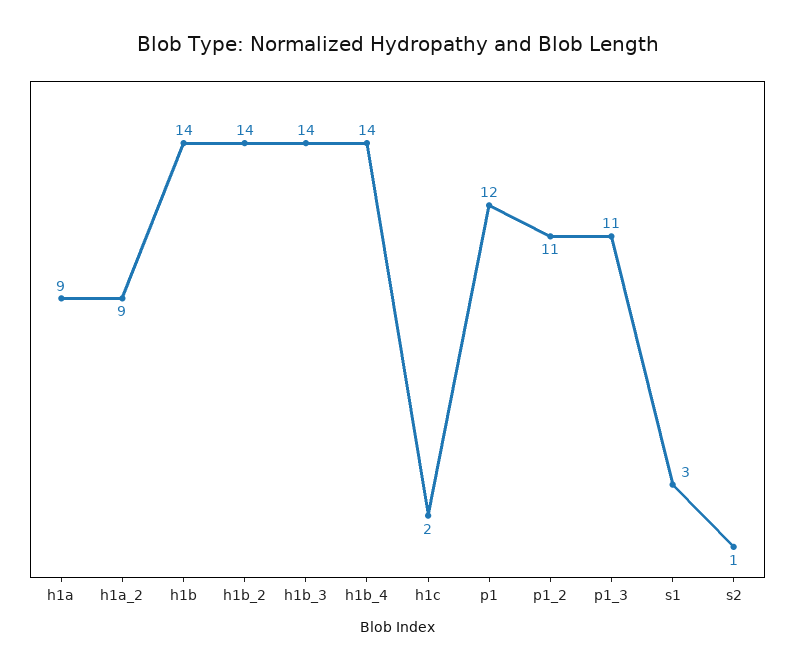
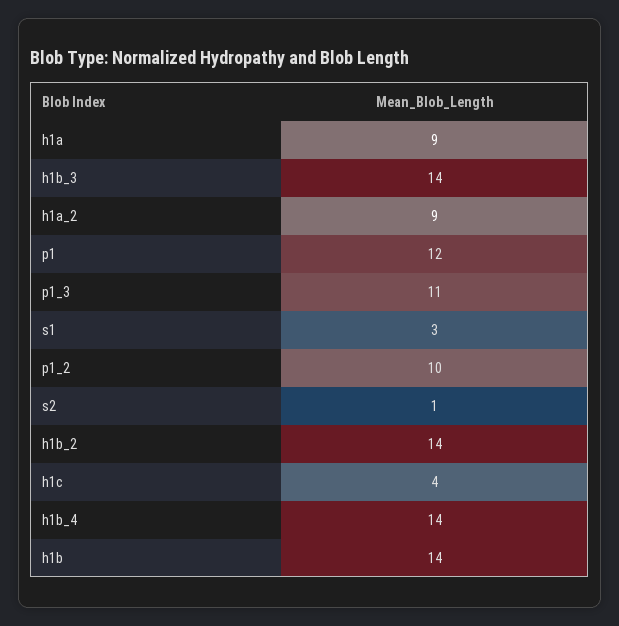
  {
    "h1a": 9,
    "h1a_2": 9,
    "h1b": 14,
    "h1b_2": 14,
    "h1b_3": 14,
    "h1b_4": 14,
-   "h1c": 2,
+   "h1c": 4,
    "p1": 12,
-   "p1_2": 11,
+   "p1_2": 10,
    "p1_3": 11,
    "s1": 3,
    "s2": 1
  }

